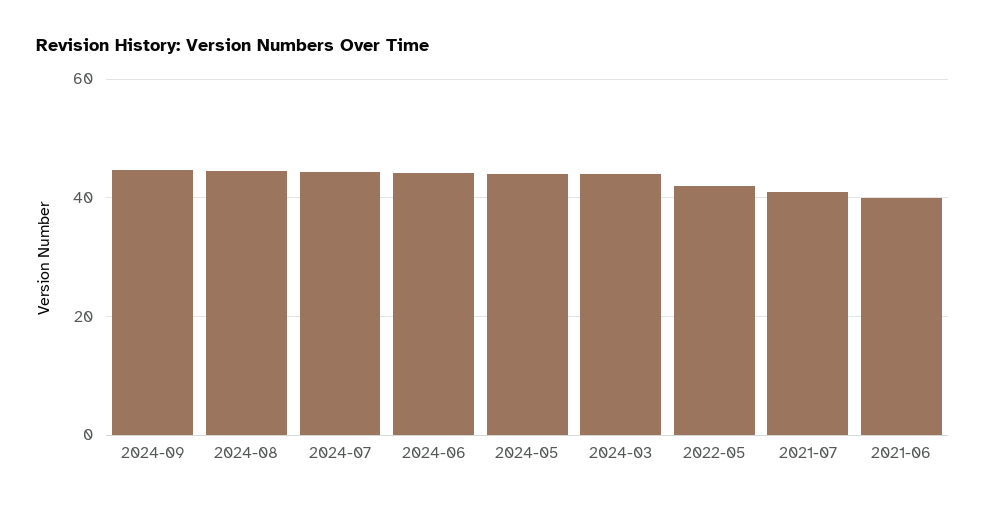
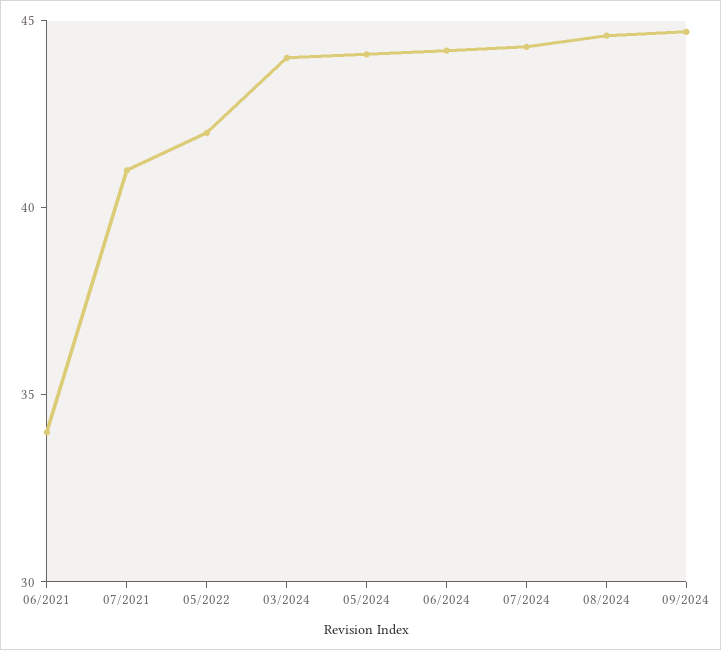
  {
    "2024-09": 45,
    "2024-08": 45,
    "2024-07": 44,
    "2024-06": 44,
    "2024-05": 44,
    "2024-03": 44,
    "2022-05": 42,
    "2021-07": 41,
-   "2021-06": 40
+   "2021-06": 34
  }

